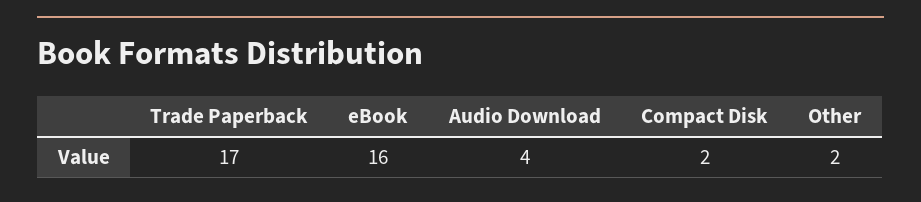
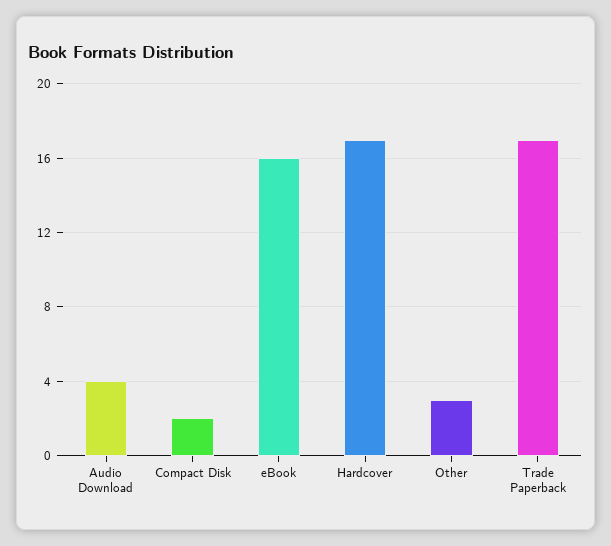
  {
    "Trade Paperback": 17,
    "eBook": 16,
    "Audio Download": 4,
    "Compact Disk": 2,
-   "Other": 2
+   "Other": 3,
+   "Hardcover": 17
  }

